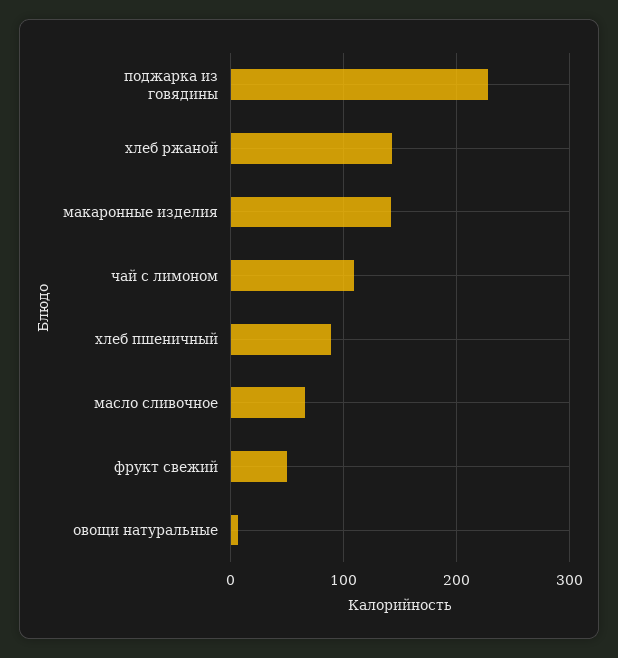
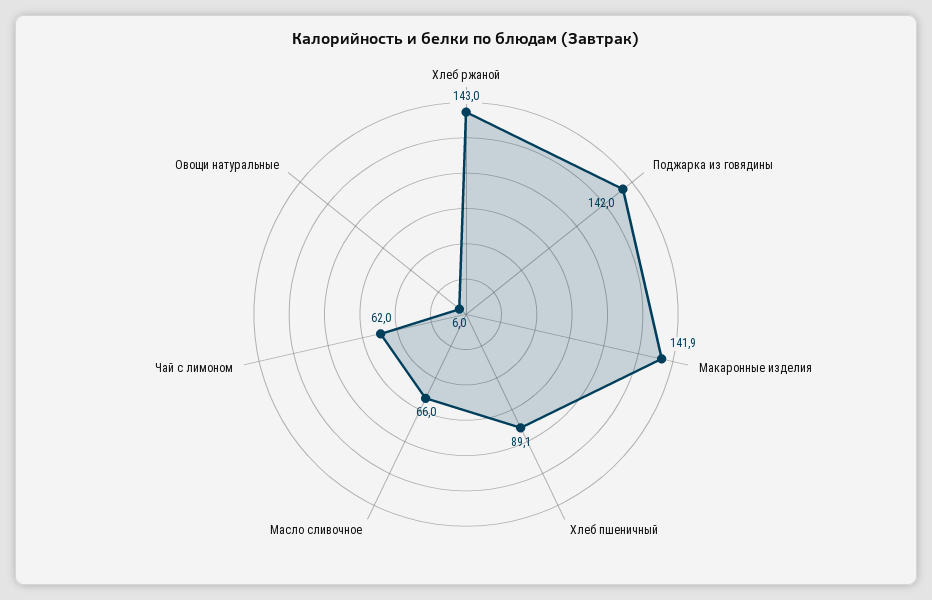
  {
-   "поджарка из говядины": 230,
+   "поджарка из говядины": 142,
    "хлеб ржаной": 143,
    "макаронные изделия": 141.9,
-   "чай с лимоном": 110,
+   "чай с лимоном": 62,
    "хлеб пшеничный": 89.1,
    "масло сливочное": 66,
-   "фрукт свежий": 50,
    "овощи натуральные": 6
  }

